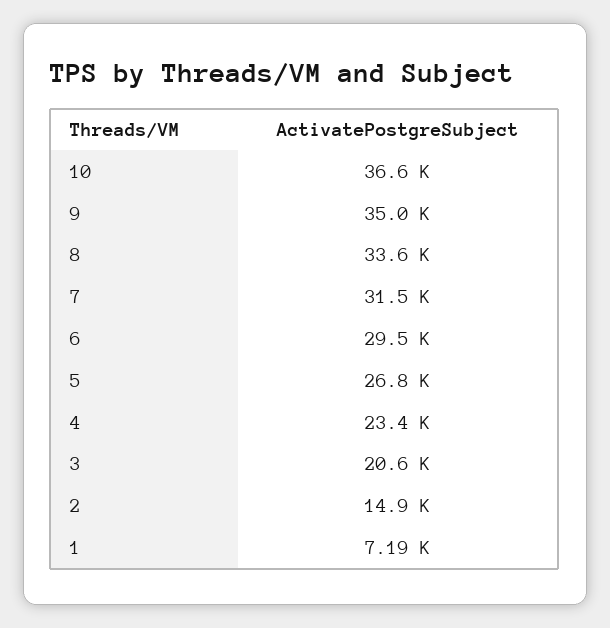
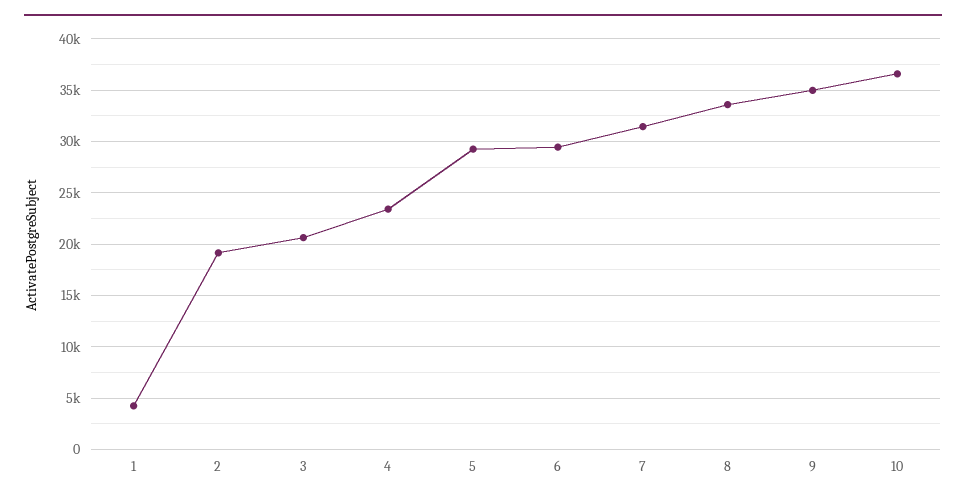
  {
    "10": 36600,
    "9": 35000,
    "8": 33600,
    "7": 31500,
    "6": 29500,
-   "5": 26800,
+   "5": 29000,
    "4": 23400,
    "3": 20600,
-   "2": 14900,
+   "2": 19000,
-   "1": 7190
+   "1": 4000
  }

